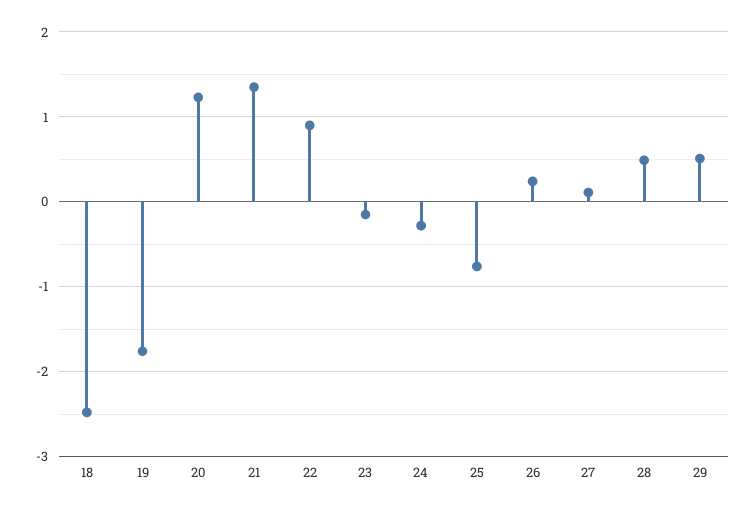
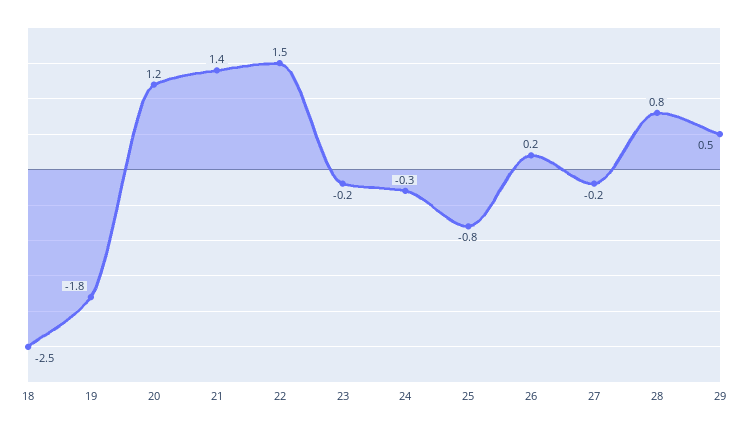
  {
    "18": -2.5,
    "19": -1.8,
    "20": 1.2,
    "21": 1.4,
-   "22": 0.9,
+   "22": 1.5,
    "23": -0.2,
    "24": -0.3,
    "25": -0.8,
    "26": 0.2,
-   "27": 0.1,
+   "27": -0.2,
-   "28": 0.5,
+   "28": 0.8,
    "29": 0.5
  }

